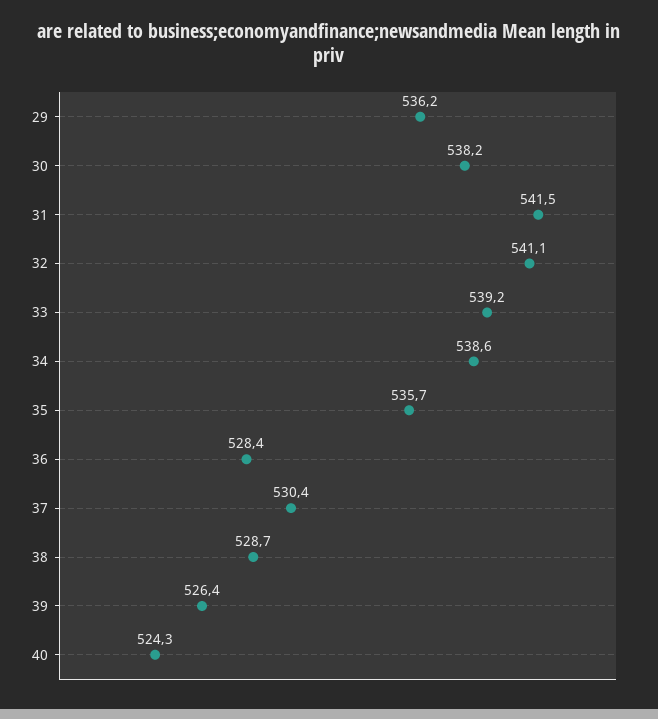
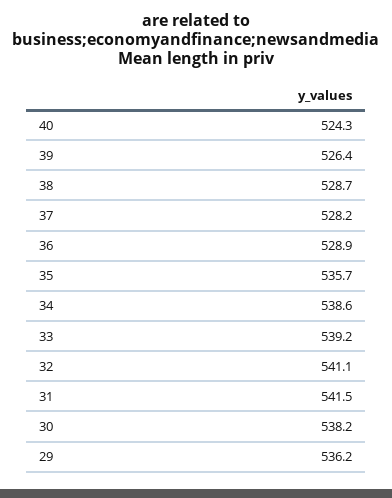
  {
    "29": 536.2,
    "30": 538.2,
    "31": 541.5,
    "32": 541.1,
    "33": 539.2,
    "34": 538.6,
    "35": 535.7,
-   "36": 528.4,
+   "36": 528.9,
-   "37": 530.4,
+   "37": 528.2,
    "38": 528.7,
    "39": 526.4,
    "40": 524.3
  }

